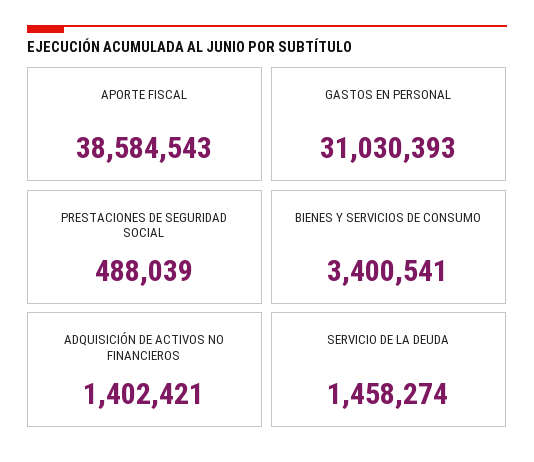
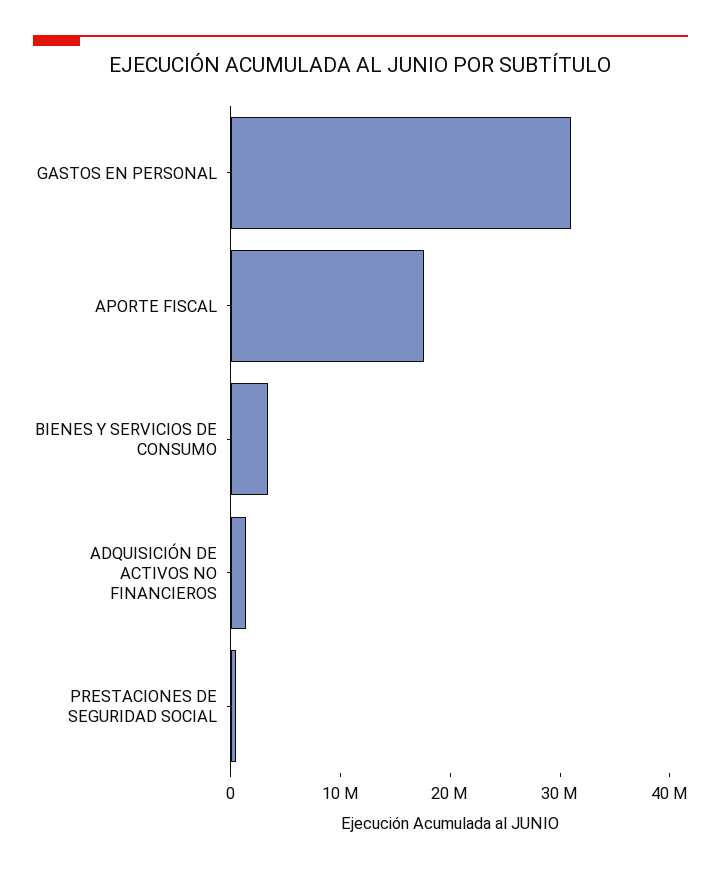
  {
-   "APORTE FISCAL": 38584543,
+   "APORTE FISCAL": 18000000,
    "GASTOS EN PERSONAL": 31030393,
    "PRESTACIONES DE SEGURIDAD SOCIAL": 488039,
    "BIENES Y SERVICIOS DE CONSUMO": 3400541,
-   "ADQUISICIÓN DE ACTIVOS NO FINANCIEROS": 1402421,
+   "ADQUISICIÓN DE ACTIVOS NO FINANCIEROS": 1402421
-   "SERVICIO DE LA DEUDA": 1458274
  }

